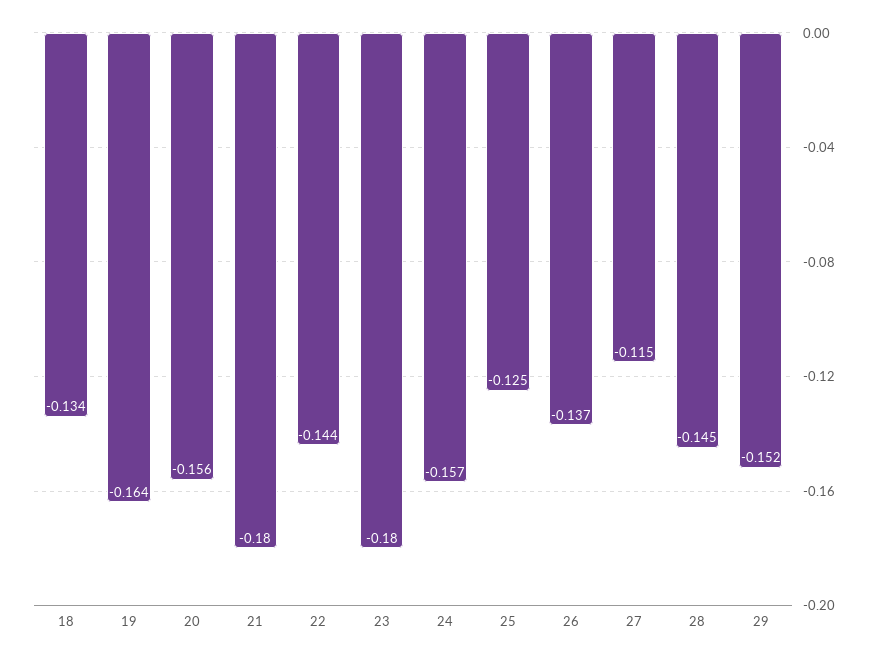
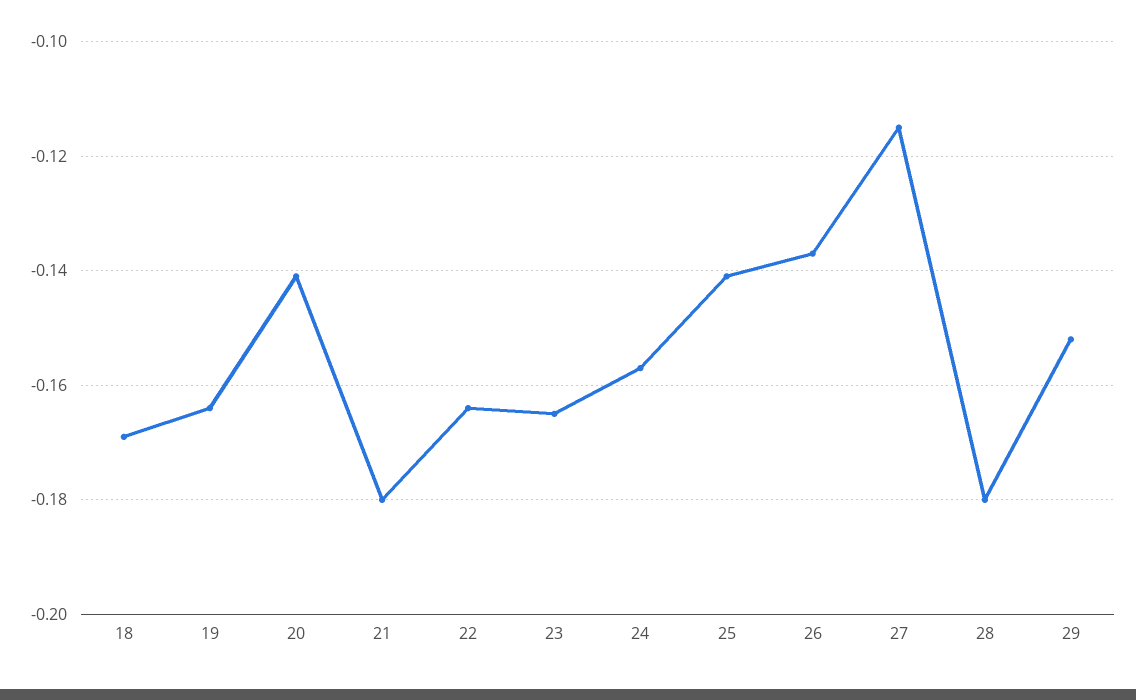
  {
-   "18": -0.134,
+   "18": -0.17,
    "19": -0.164,
-   "20": -0.156,
+   "20": -0.14,
    "21": -0.18,
-   "22": -0.144,
+   "22": -0.165,
-   "23": -0.18,
+   "23": -0.165,
    "24": -0.157,
-   "25": -0.125,
+   "25": -0.14,
    "26": -0.137,
    "27": -0.115,
-   "28": -0.145,
+   "28": -0.18,
    "29": -0.152
  }

